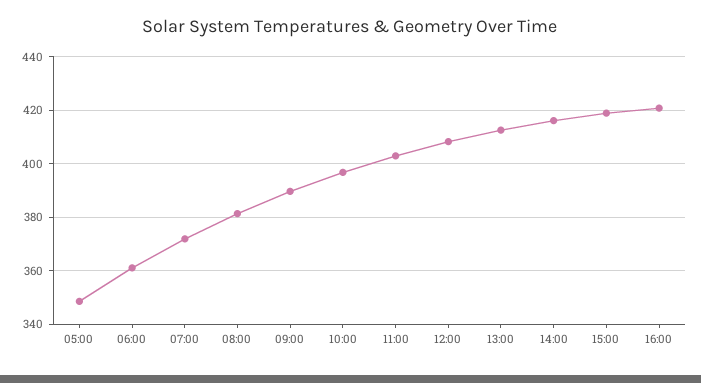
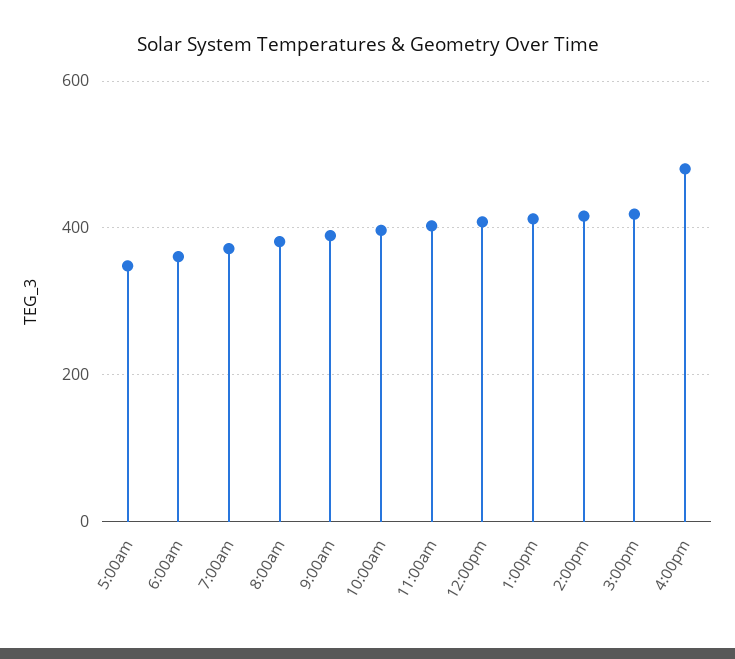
  {
    "05:00": 347.5,
    "06:00": 360,
    "07:00": 372.5,
    "08:00": 382.5,
    "09:00": 390,
    "10:00": 397.5,
    "11:00": 402.5,
    "12:00": 407.5,
    "13:00": 412.5,
    "14:00": 415,
    "15:00": 420,
-   "16:00": 420
+   "16:00": 480
  }

